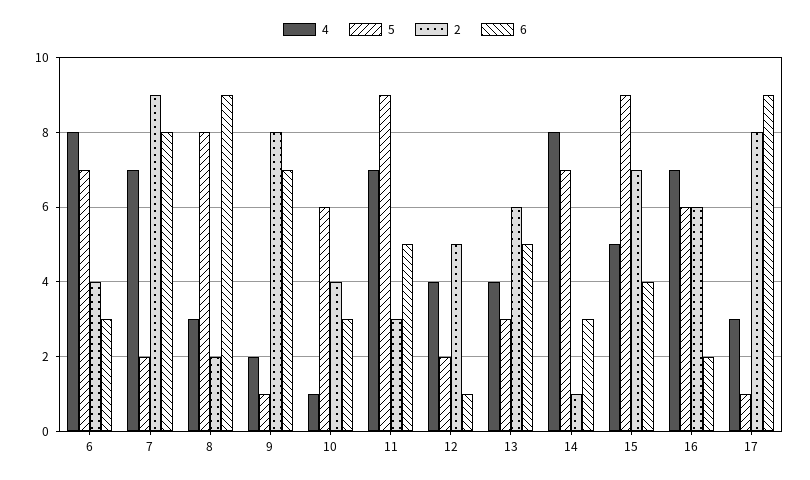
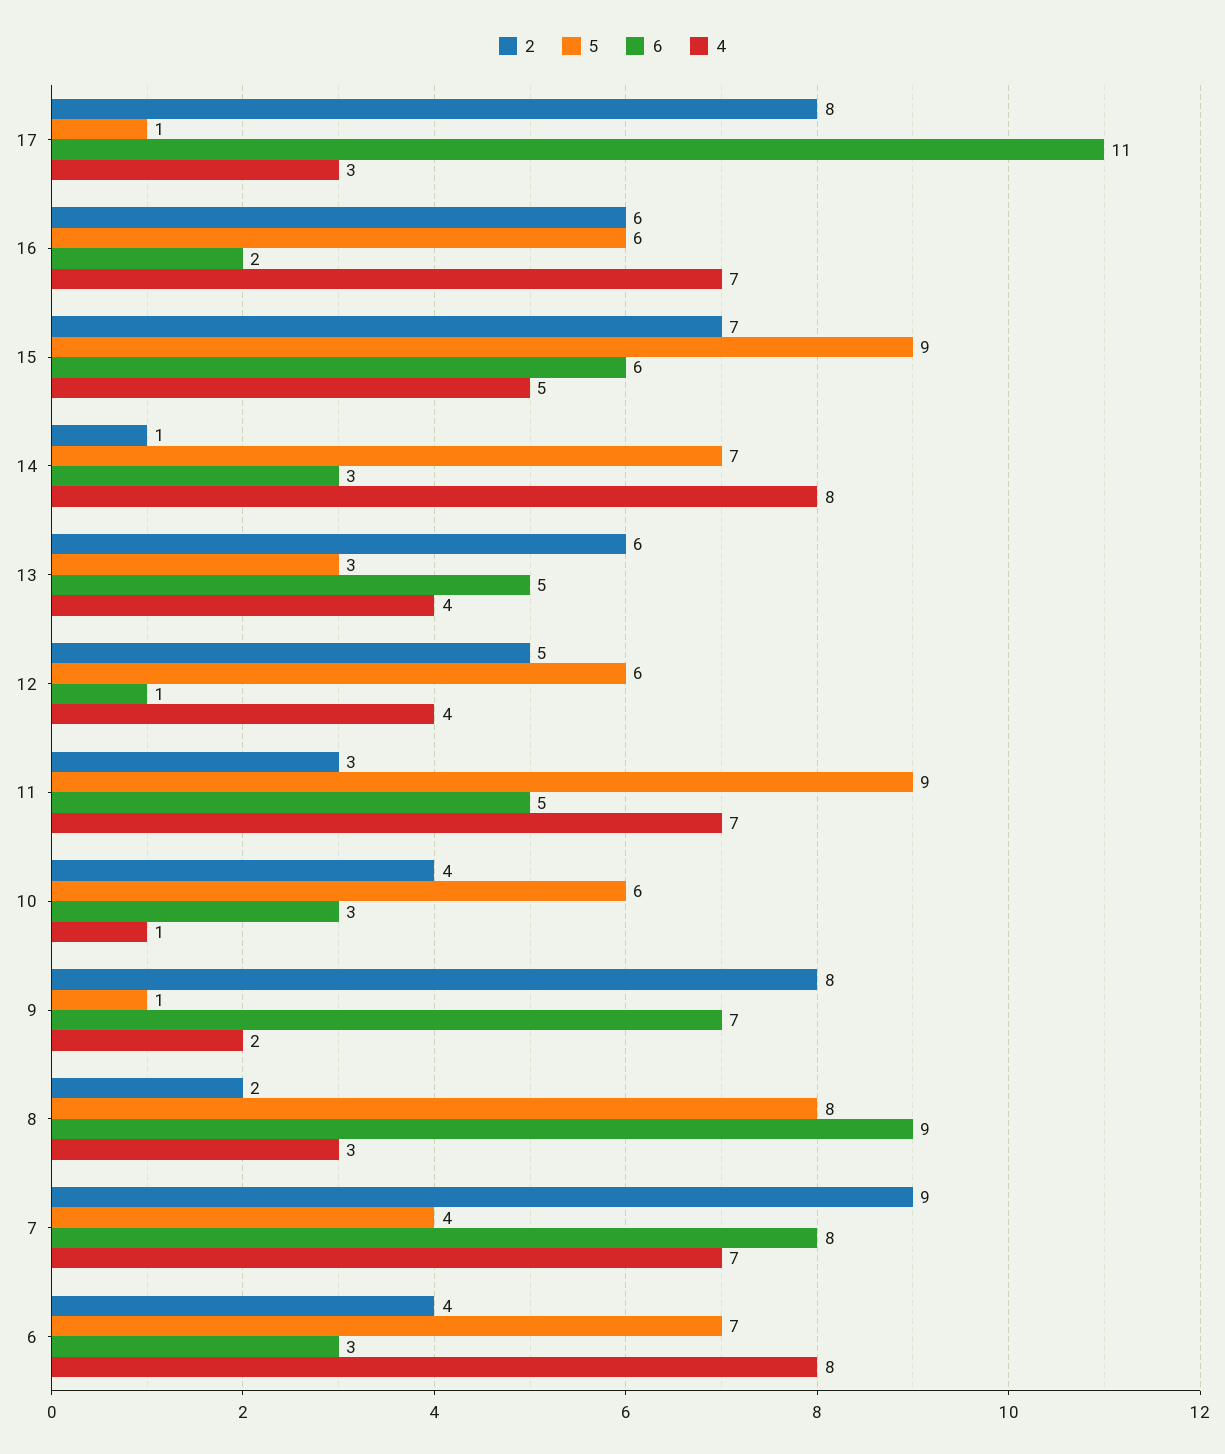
  {
    "4": {
      "6": 8,
      "7": 7,
      "8": 3,
      "9": 2,
      "10": 1,
      "11": 7,
      "12": 4,
      "13": 4,
      "14": 8,
      "15": 5,
      "16": 7,
      "17": 3
    },
    "5": {
      "6": 7,
-     "7": 2,
+     "7": 4,
      "8": 8,
      "9": 1,
      "10": 6,
      "11": 9,
-     "12": 2,
+     "12": 6,
      "13": 3,
      "14": 7,
      "15": 9,
      "16": 6,
      "17": 1
    },
    "2": {
      "6": 4,
      "7": 9,
      "8": 2,
      "9": 8,
      "10": 4,
      "11": 3,
      "12": 5,
      "13": 6,
      "14": 1,
      "15": 7,
      "16": 6,
      "17": 8
    },
    "6": {
      "6": 3,
      "7": 8,
      "8": 9,
      "9": 7,
      "10": 3,
      "11": 5,
      "12": 1,
      "13": 5,
      "14": 3,
-     "15": 4,
+     "15": 6,
      "16": 2,
-     "17": 9
+     "17": 11
    }
  }

